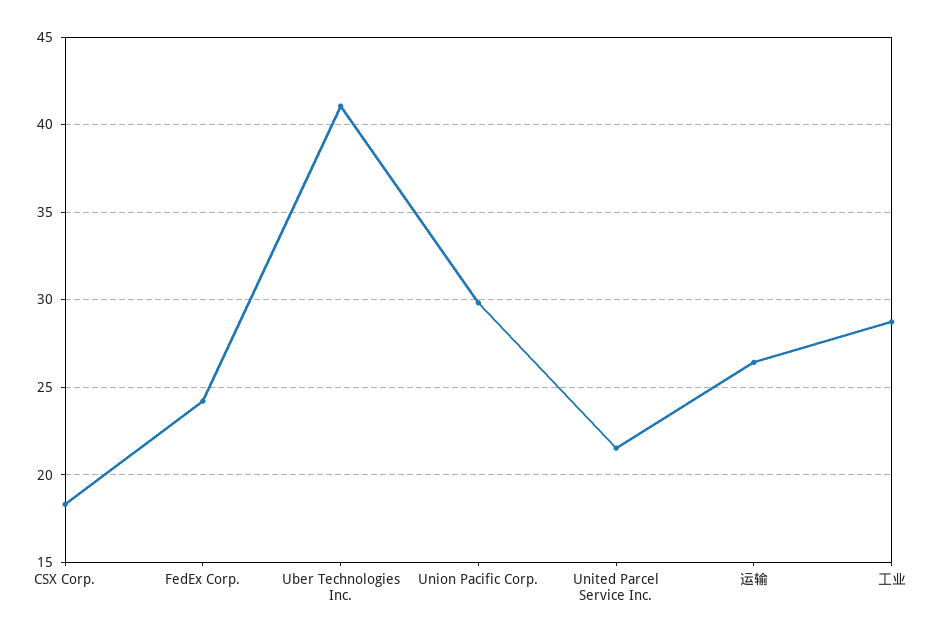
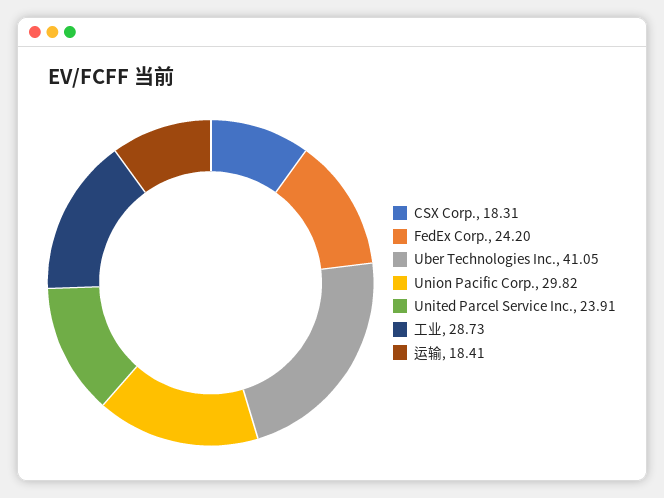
  {
    "CSX Corp.": 18.31,
    "FedEx Corp.": 24.2,
    "Uber Technologies Inc.": 41.05,
    "Union Pacific Corp.": 29.82,
-   "United Parcel Service Inc.": 21.5,
+   "United Parcel Service Inc.": 23.91,
-   "运输": 26.5,
+   "运输": 18.41,
    "工业": 28.73
  }

